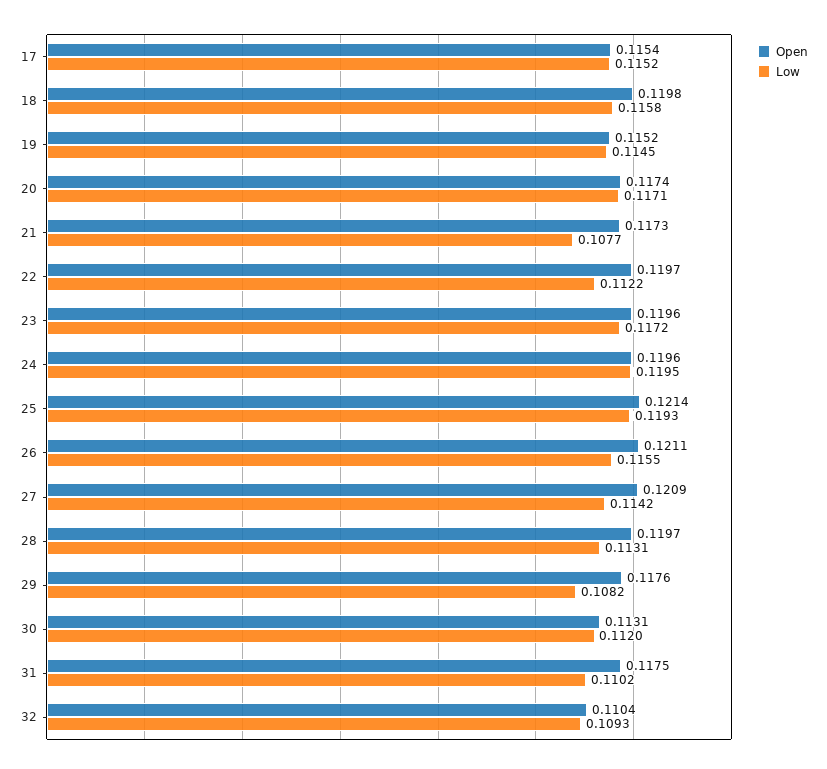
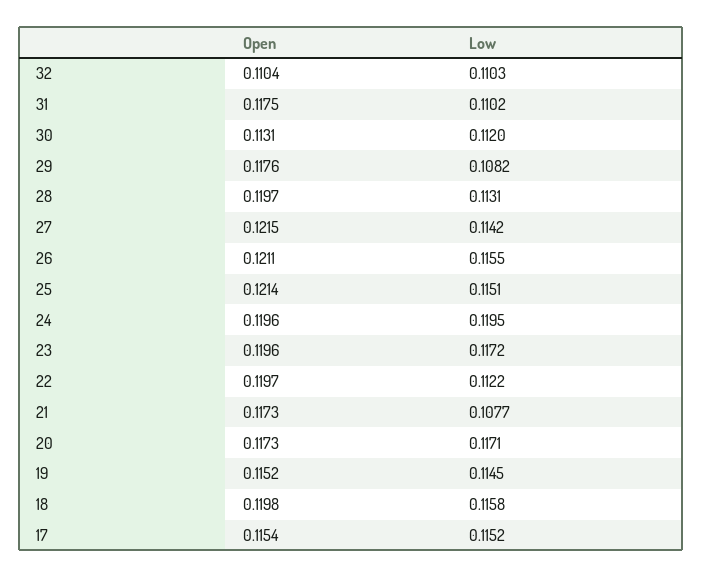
  {
    "Open": {
      "17": 0.1154,
      "18": 0.1198,
      "19": 0.1152,
-     "20": 0.1174,
+     "20": 0.1173,
      "21": 0.1173,
      "22": 0.1197,
      "23": 0.1196,
      "24": 0.1196,
      "25": 0.1214,
      "26": 0.1211,
-     "27": 0.1209,
+     "27": 0.1215,
      "28": 0.1197,
      "29": 0.1176,
      "30": 0.1131,
      "31": 0.1175,
      "32": 0.1104
    },
    "Low": {
      "17": 0.1152,
      "18": 0.1158,
      "19": 0.1145,
      "20": 0.1171,
      "21": 0.1077,
      "22": 0.1122,
      "23": 0.1172,
      "24": 0.1195,
-     "25": 0.1193,
+     "25": 0.1151,
      "26": 0.1155,
      "27": 0.1142,
      "28": 0.1131,
      "29": 0.1082,
      "30": 0.112,
      "31": 0.1102,
-     "32": 0.1093
+     "32": 0.1103
    }
  }

